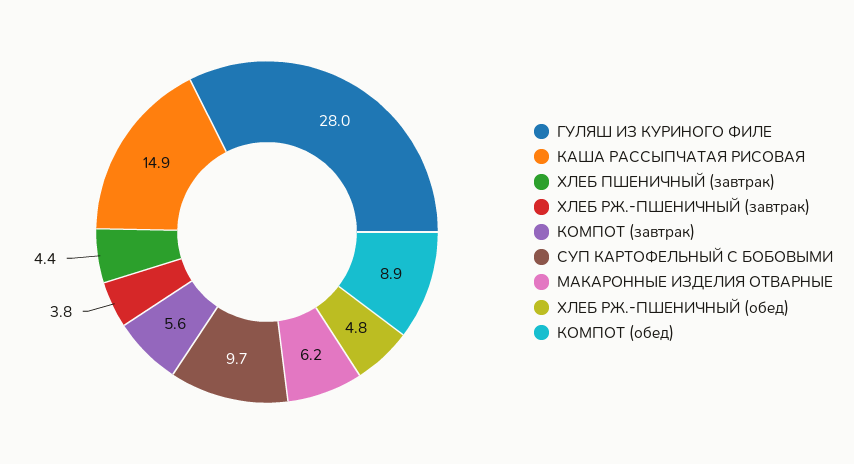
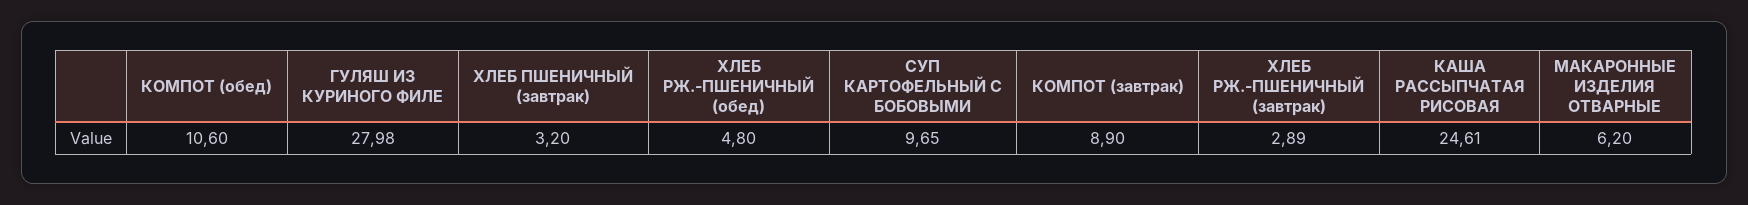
  {
    "ГУЛЯШ ИЗ КУРИНОГО ФИЛЕ": 27.98,
-   "КАША РАССЫПЧАТАЯ РИСОВАЯ": 14.9,
+   "КАША РАССЫПЧАТАЯ РИСОВАЯ": 24.61,
-   "ХЛЕБ ПШЕНИЧНЫЙ (завтрак)": 4.4,
+   "ХЛЕБ ПШЕНИЧНЫЙ (завтрак)": 3.2,
-   "ХЛЕБ РЖ.-ПШЕНИЧНЫЙ (завтрак)": 3.8,
+   "ХЛЕБ РЖ.-ПШЕНИЧНЫЙ (завтрак)": 2.89,
-   "КОМПОТ (завтрак)": 5.6,
+   "КОМПОТ (завтрак)": 8.9,
    "СУП КАРТОФЕЛЬНЫЙ С БОБОВЫМИ": 9.65,
    "МАКАРОННЫЕ ИЗДЕЛИЯ ОТВАРНЫЕ": 6.2,
    "ХЛЕБ РЖ.-ПШЕНИЧНЫЙ (обед)": 4.8,
-   "КОМПОТ (обед)": 8.9
+   "КОМПОТ (обед)": 10.6
  }

